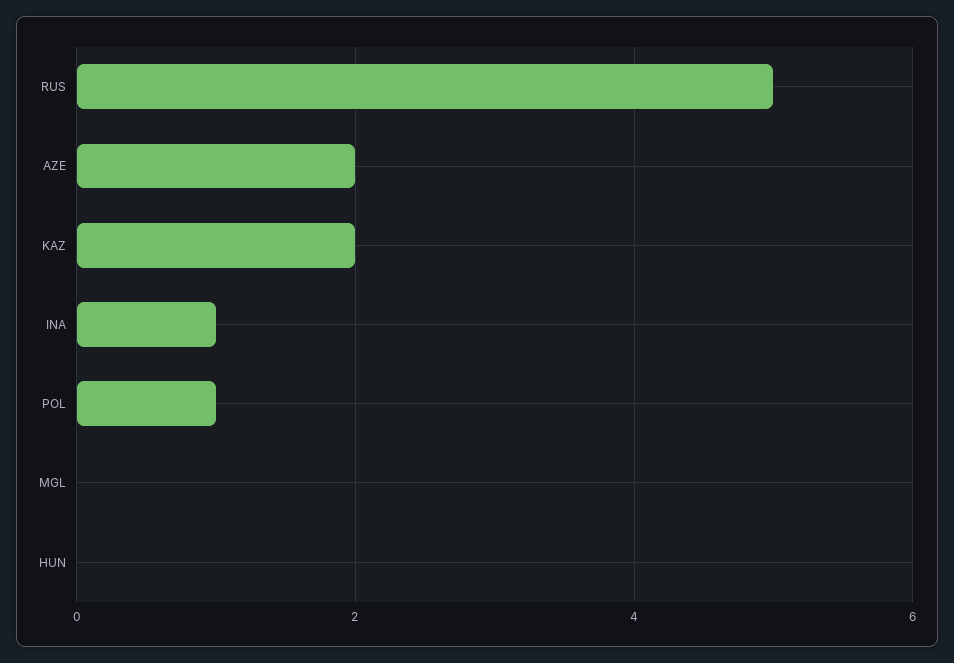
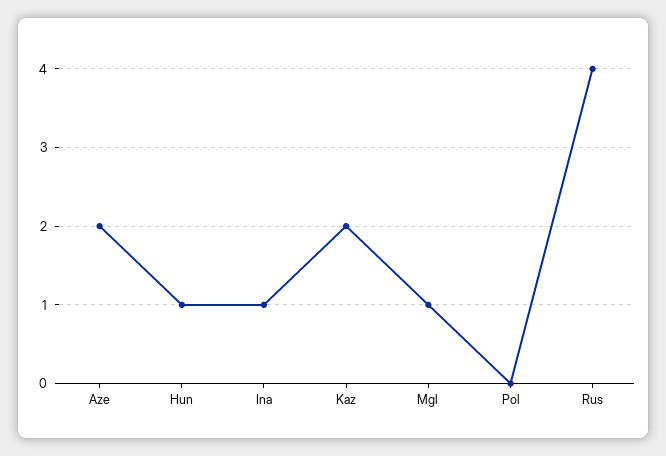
  {
-   "RUS": 5,
+   "RUS": 4,
    "AZE": 2,
    "KAZ": 2,
    "INA": 1,
-   "POL": 1,
+   "POL": 0,
-   "MGL": 0,
+   "MGL": 1,
-   "HUN": 0
+   "HUN": 1
  }

